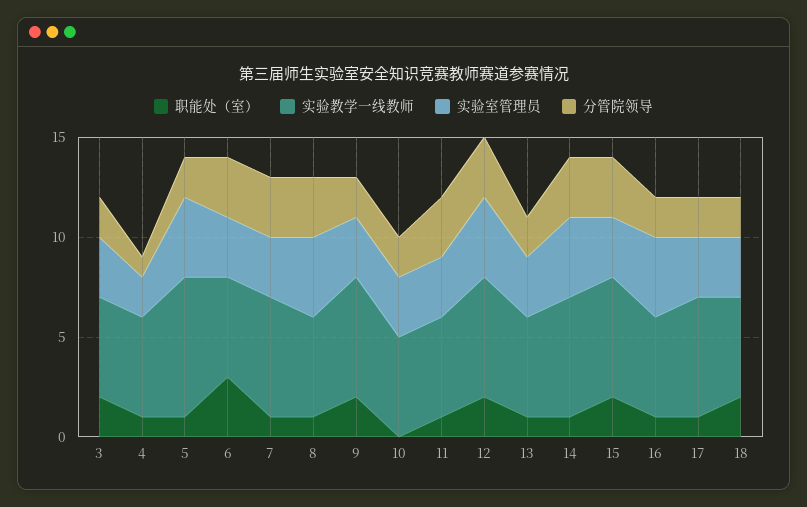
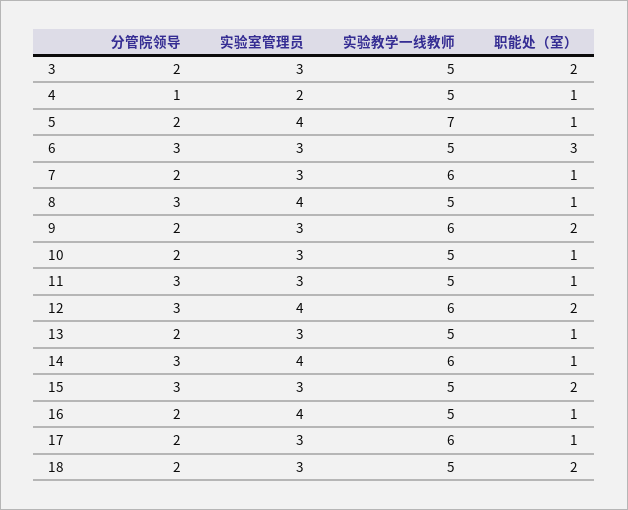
  {
    "职能处（室）": {
      "3": 2,
      "4": 1,
      "5": 1,
      "6": 3,
      "7": 1,
      "8": 1,
      "9": 2,
-     "10": 0,
+     "10": 1,
      "11": 1,
      "12": 2,
      "13": 1,
      "14": 1,
      "15": 2,
      "16": 1,
      "17": 1,
      "18": 2
    },
    "实验教学一线教师": {
      "3": 5,
      "4": 5,
      "5": 7,
      "6": 5,
      "7": 6,
      "8": 5,
      "9": 6,
      "10": 5,
      "11": 5,
      "12": 6,
      "13": 5,
      "14": 6,
-     "15": 6,
+     "15": 5,
      "16": 5,
      "17": 6,
      "18": 5
    },
    "实验室管理员": {
      "3": 3,
      "4": 2,
      "5": 4,
      "6": 3,
      "7": 3,
      "8": 4,
      "9": 3,
      "10": 3,
      "11": 3,
      "12": 4,
      "13": 3,
      "14": 4,
      "15": 3,
      "16": 4,
      "17": 3,
      "18": 3
    },
    "分管院领导": {
      "3": 2,
      "4": 1,
      "5": 2,
      "6": 3,
-     "7": 3,
+     "7": 2,
      "8": 3,
      "9": 2,
      "10": 2,
      "11": 3,
      "12": 3,
      "13": 2,
      "14": 3,
      "15": 3,
      "16": 2,
      "17": 2,
      "18": 2
    }
  }

